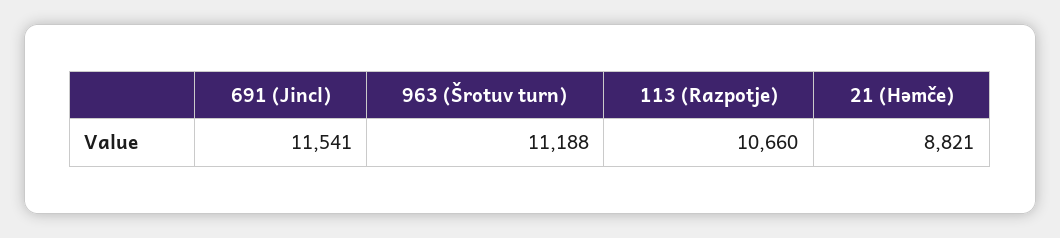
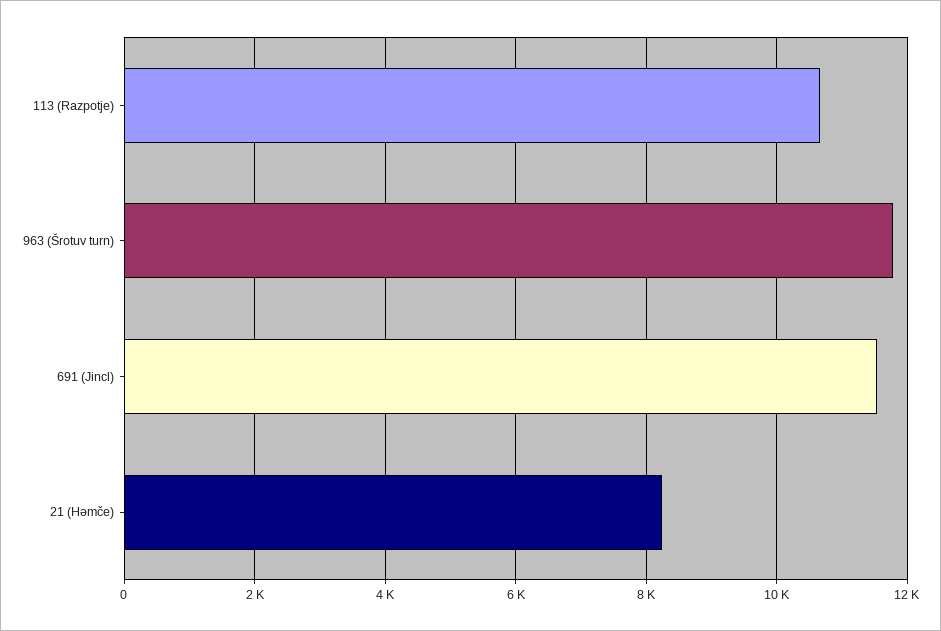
  {
    "691 (Jincl)": 11541,
-   "963 (Šrotuv turn)": 11188,
+   "963 (Šrotuv turn)": 11800,
    "113 (Razpotje)": 10660,
-   "21 (Hәmče)": 8821
+   "21 (Hәmče)": 8200
  }

